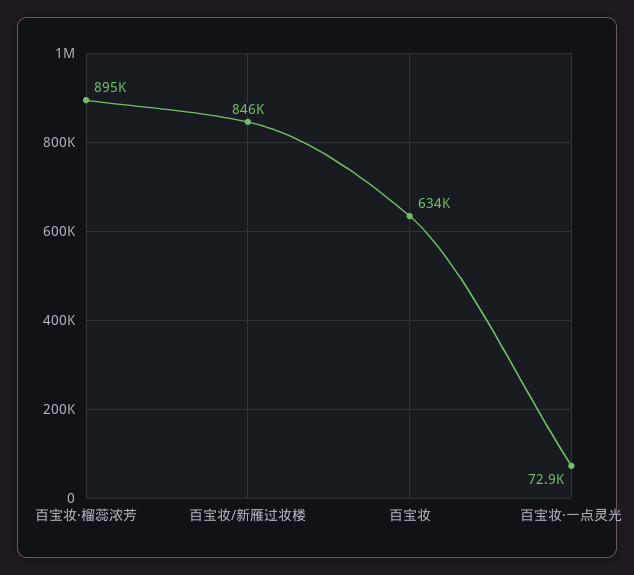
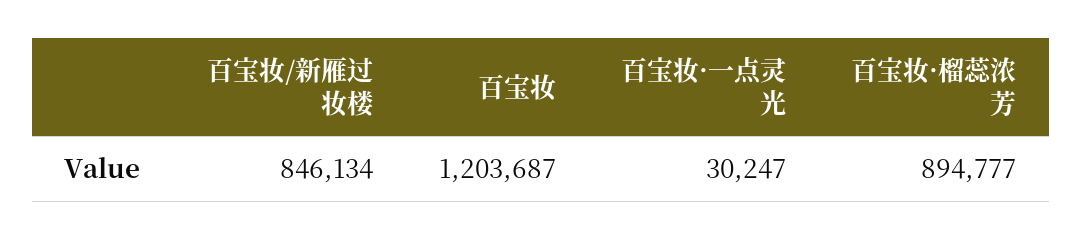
  {
    "百宝妆·榴蕊浓芳": 894777,
    "百宝妆/新雁过妆楼": 846134,
-   "百宝妆": 634000,
+   "百宝妆": 1203687,
-   "百宝妆·一点灵光": 72900
+   "百宝妆·一点灵光": 30247
  }

